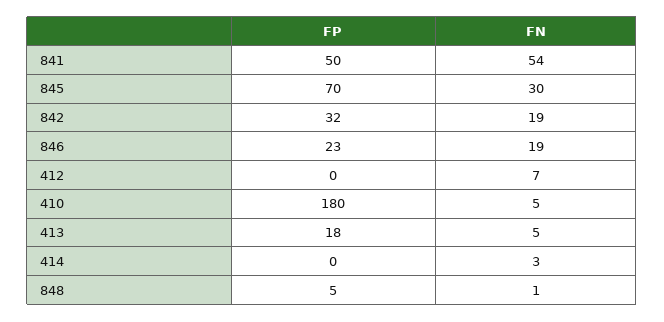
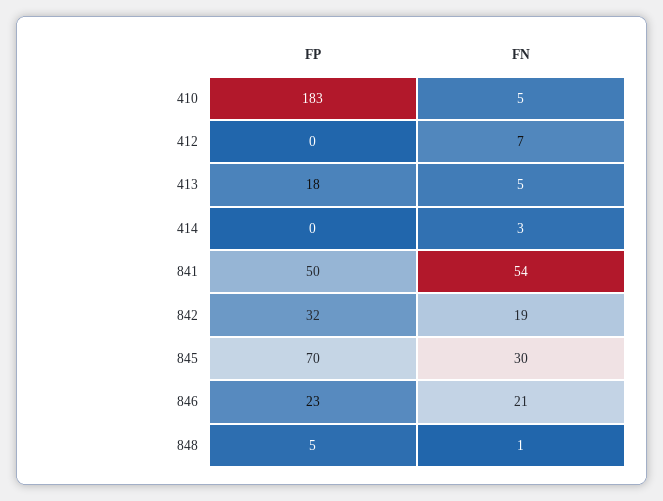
  {
    "FP": {
      "841": 50,
      "845": 70,
      "842": 32,
      "846": 23,
      "412": 0,
-     "410": 180,
+     "410": 183,
      "413": 18,
      "414": 0,
      "848": 5
    },
    "FN": {
      "841": 54,
      "845": 30,
      "842": 19,
-     "846": 19,
+     "846": 21,
      "412": 7,
      "410": 5,
      "413": 5,
      "414": 3,
      "848": 1
    }
  }

